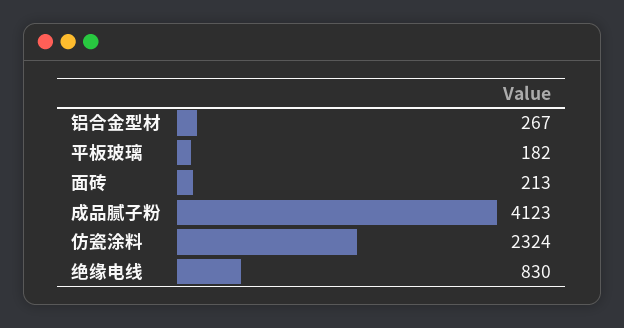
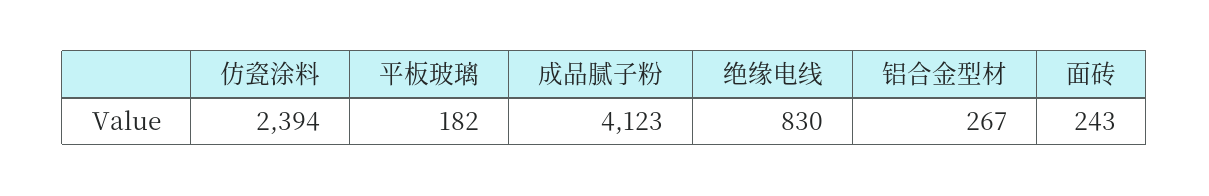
  {
    "铝合金型材": 267,
    "平板玻璃": 182,
-   "面砖": 213,
+   "面砖": 243,
    "成品腻子粉": 4123,
-   "仿瓷涂料": 2324,
+   "仿瓷涂料": 2394,
    "绝缘电线": 830
  }

